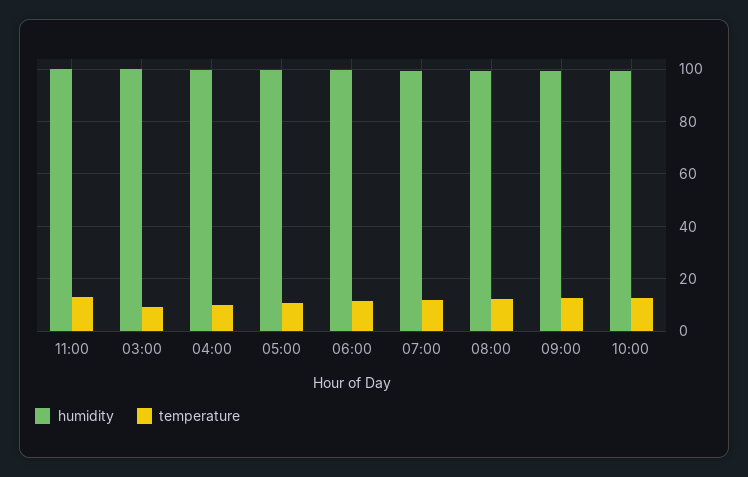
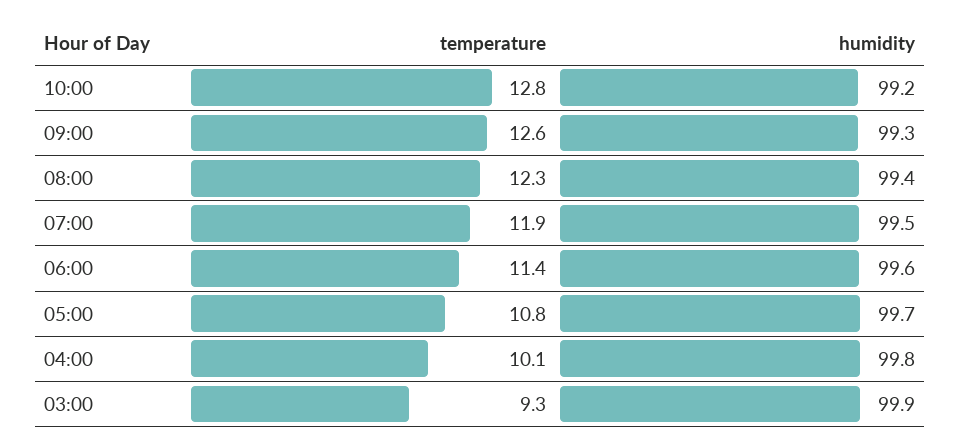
  {
    "humidity": {
-     "11:00": 100,
      "03:00": 99.9,
      "04:00": 99.8,
      "05:00": 99.7,
      "06:00": 99.6,
      "07:00": 99.5,
      "08:00": 99.4,
      "09:00": 99.3,
      "10:00": 99.2
    },
    "temperature": {
-     "11:00": 12.5,
      "03:00": 9.3,
      "04:00": 10.1,
      "05:00": 10.8,
      "06:00": 11.4,
      "07:00": 11.9,
      "08:00": 12.3,
      "09:00": 12.6,
      "10:00": 12.8
    }
  }

